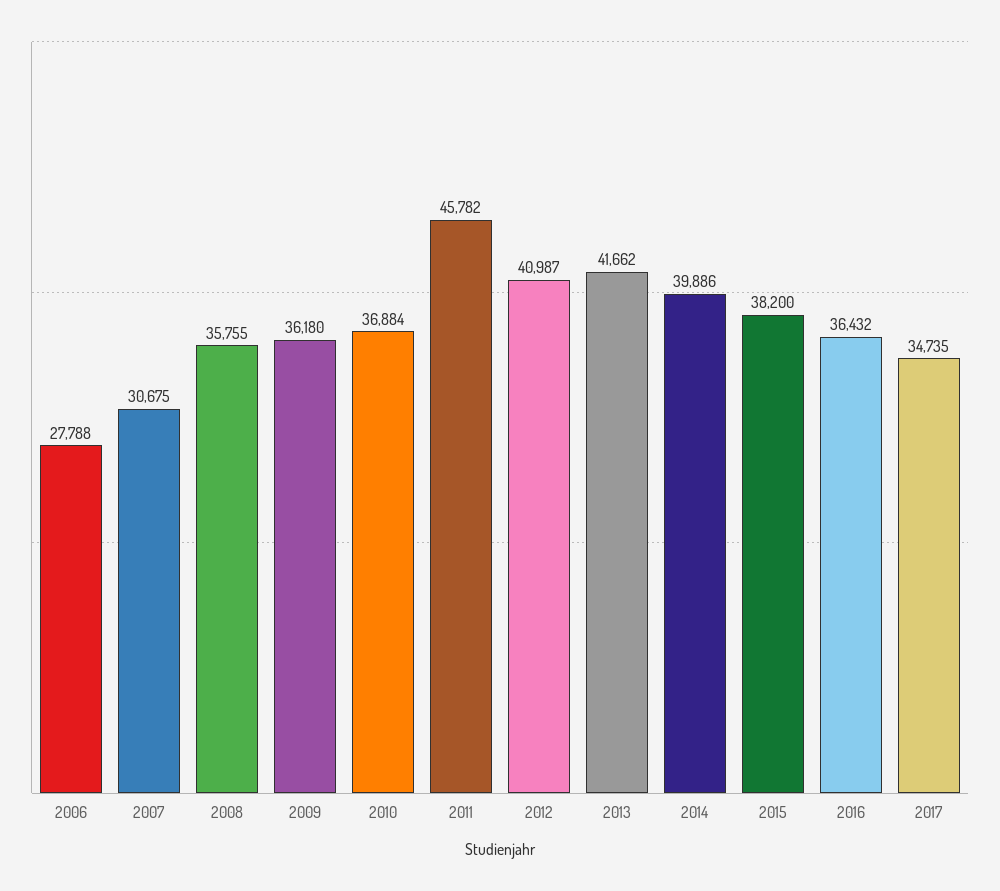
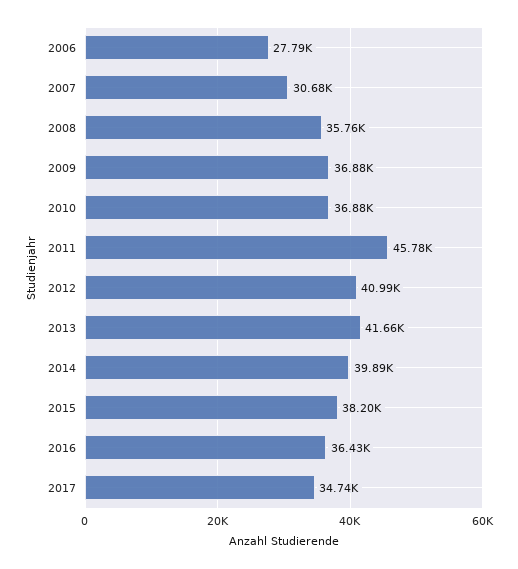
  {
    "2006": 27788,
    "2007": 30675,
    "2008": 35755,
-   "2009": 36180,
+   "2009": 36880,
    "2010": 36884,
    "2011": 45782,
    "2012": 40987,
    "2013": 41662,
    "2014": 39886,
    "2015": 38200,
    "2016": 36432,
    "2017": 34735
  }

